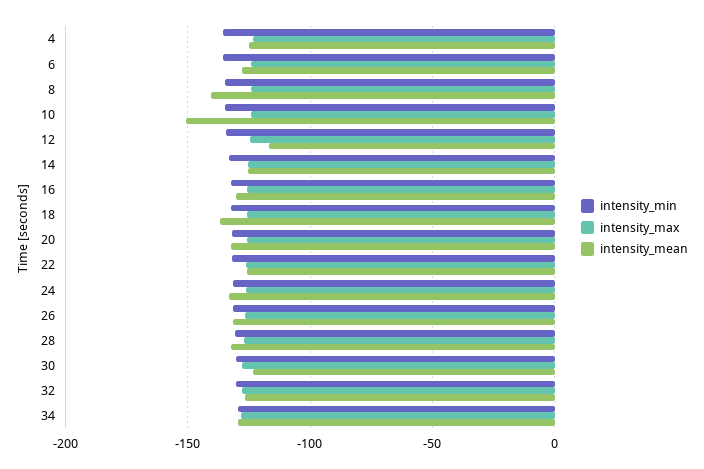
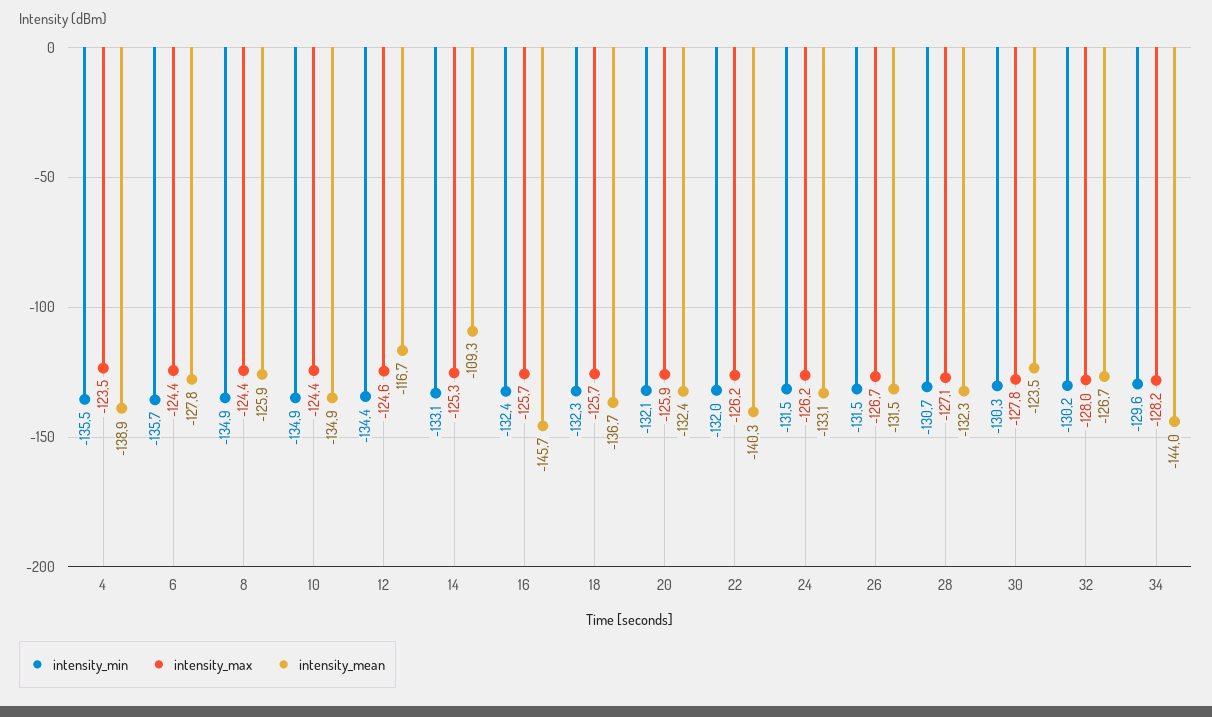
  {
    "intensity_min": {
      "4": -135.5,
      "6": -135.7,
      "8": -134.9,
      "10": -134.9,
      "12": -134.4,
      "14": -133.1,
      "16": -132.4,
      "18": -132.3,
      "20": -132.1,
      "22": -132,
      "24": -131.5,
      "26": -131.5,
      "28": -130.7,
      "30": -130.3,
      "32": -130.2,
      "34": -129.6
    },
    "intensity_max": {
      "4": -123.5,
      "6": -124.4,
      "8": -124.4,
      "10": -124.4,
      "12": -124.6,
      "14": -125.3,
      "16": -125.7,
      "18": -125.7,
      "20": -125.9,
      "22": -126.2,
      "24": -126.2,
      "26": -126.7,
      "28": -127.1,
      "30": -127.8,
      "32": -128,
      "34": -128.2
    },
    "intensity_mean": {
-     "4": -125,
+     "4": -138.9,
      "6": -127.8,
-     "8": -140,
+     "8": -125.9,
-     "10": -150,
+     "10": -134.9,
      "12": -116.7,
-     "14": -125,
+     "14": -109.3,
-     "16": -130,
+     "16": -145.7,
      "18": -136.7,
      "20": -132.4,
-     "22": -125,
+     "22": -140.3,
      "24": -133.1,
      "26": -131.5,
      "28": -132.3,
      "30": -123.5,
      "32": -126.7,
-     "34": -130
+     "34": -144
    }
  }

